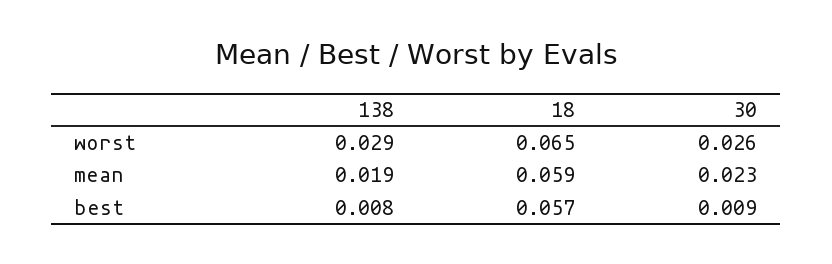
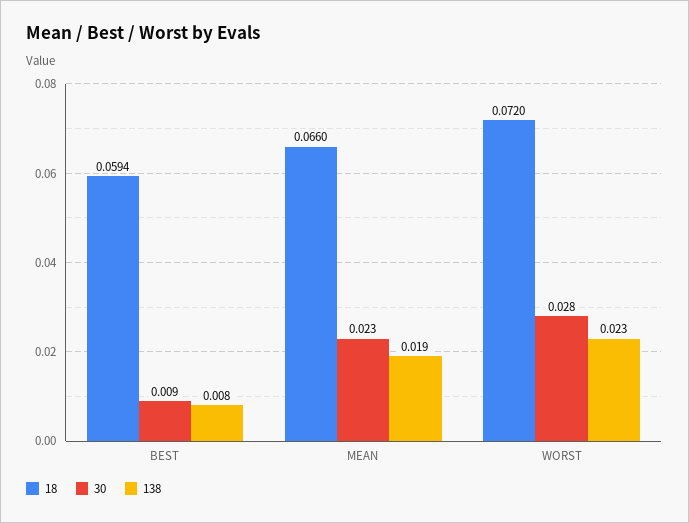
  {
    "138": {
-     "worst": 0.029,
+     "worst": 0.023,
      "mean": 0.019,
      "best": 0.008
    },
    "18": {
-     "worst": 0.065,
+     "worst": 0.072,
-     "mean": 0.059,
+     "mean": 0.066,
-     "best": 0.057
+     "best": 0.0594
    },
    "30": {
-     "worst": 0.026,
+     "worst": 0.028,
      "mean": 0.023,
      "best": 0.009
    }
  }

